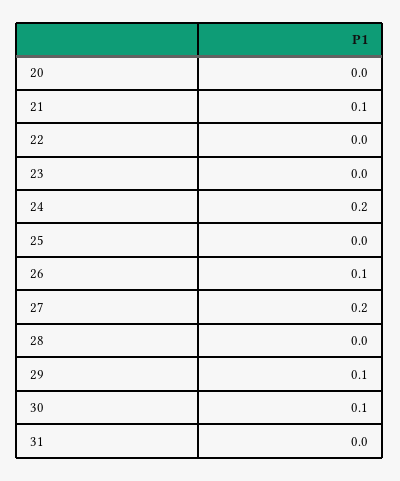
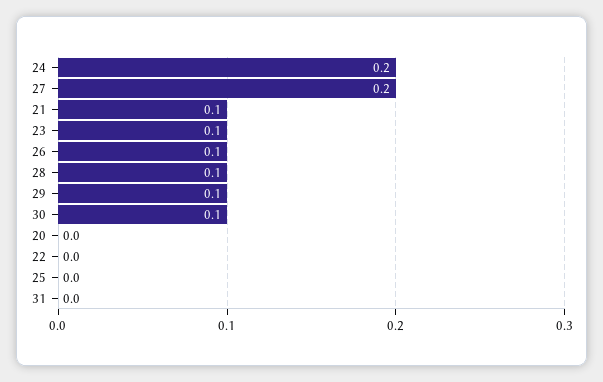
  {
    "20": 0,
    "21": 0.1,
    "22": 0,
-   "23": 0,
+   "23": 0.1,
    "24": 0.2,
    "25": 0,
    "26": 0.1,
    "27": 0.2,
-   "28": 0,
+   "28": 0.1,
    "29": 0.1,
    "30": 0.1,
    "31": 0
  }

